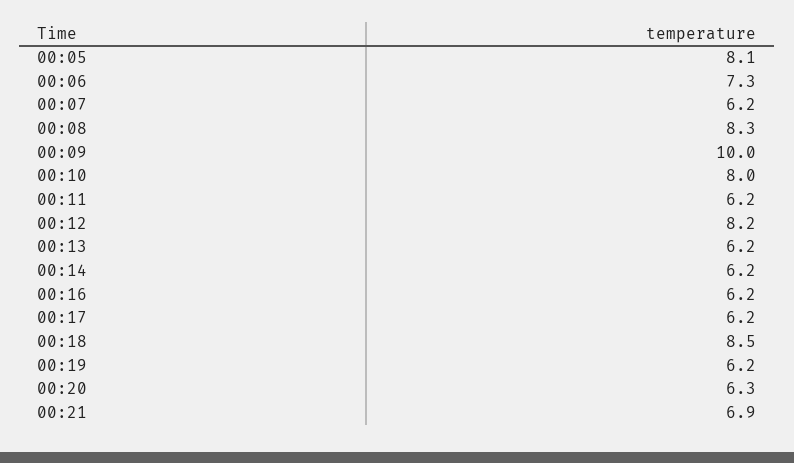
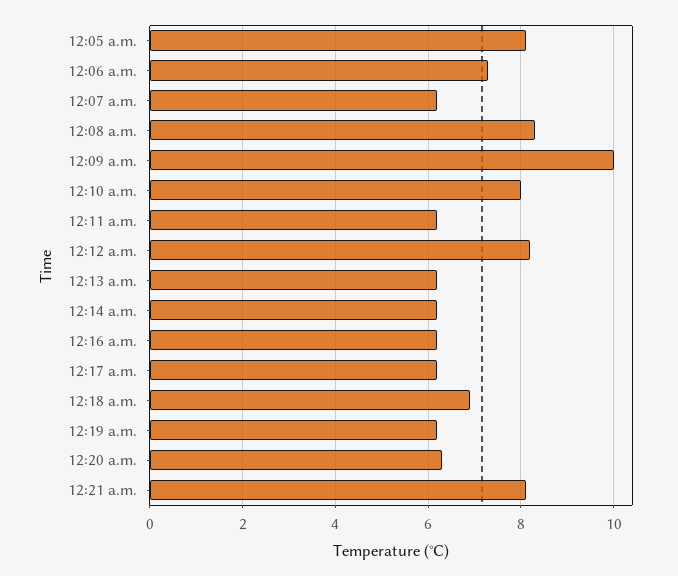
  {
    "00:05": 8.1,
    "00:06": 7.3,
    "00:07": 6.2,
    "00:08": 8.3,
    "00:09": 10,
    "00:10": 8,
    "00:11": 6.2,
    "00:12": 8.2,
    "00:13": 6.2,
    "00:14": 6.2,
    "00:16": 6.2,
    "00:17": 6.2,
-   "00:18": 8.5,
+   "00:18": 7,
    "00:19": 6.2,
    "00:20": 6.3,
-   "00:21": 6.9
+   "00:21": 8
  }

